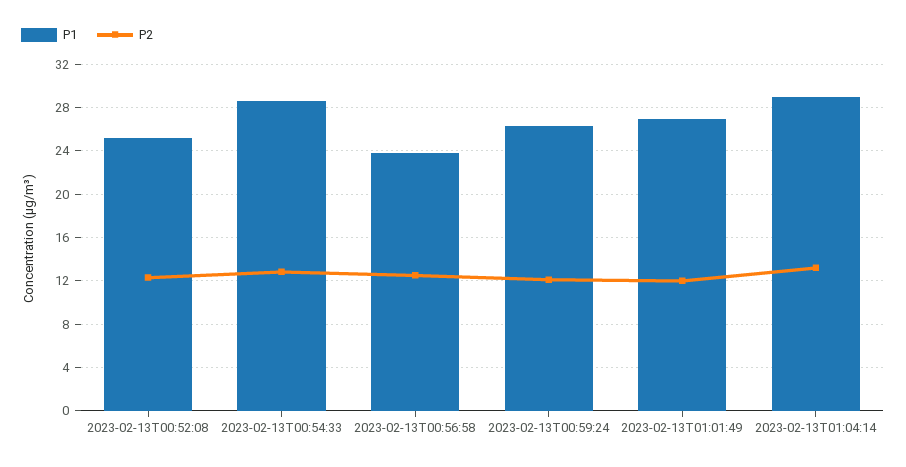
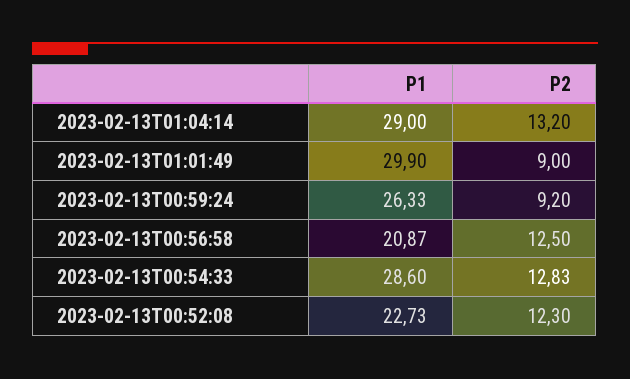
  {
    "P1": {
-     "2023-02-13T00:52:08": 25,
+     "2023-02-13T00:52:08": 22.73,
      "2023-02-13T00:54:33": 28.6,
-     "2023-02-13T00:56:58": 24,
+     "2023-02-13T00:56:58": 20.87,
      "2023-02-13T00:59:24": 26.33,
-     "2023-02-13T01:01:49": 27,
+     "2023-02-13T01:01:49": 29.9,
      "2023-02-13T01:04:14": 29
    },
    "P2": {
      "2023-02-13T00:52:08": 12.3,
      "2023-02-13T00:54:33": 12.83,
      "2023-02-13T00:56:58": 12.5,
-     "2023-02-13T00:59:24": 12,
+     "2023-02-13T00:59:24": 9.2,
-     "2023-02-13T01:01:49": 12,
+     "2023-02-13T01:01:49": 9,
      "2023-02-13T01:04:14": 13.2
    }
  }

